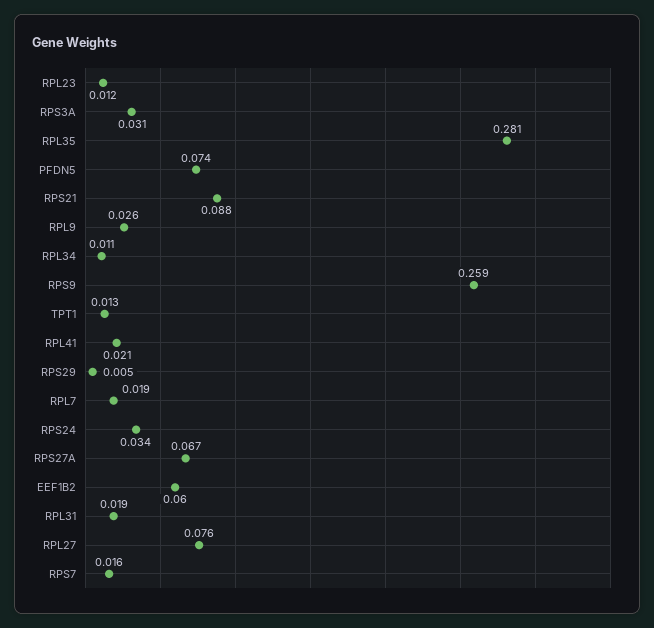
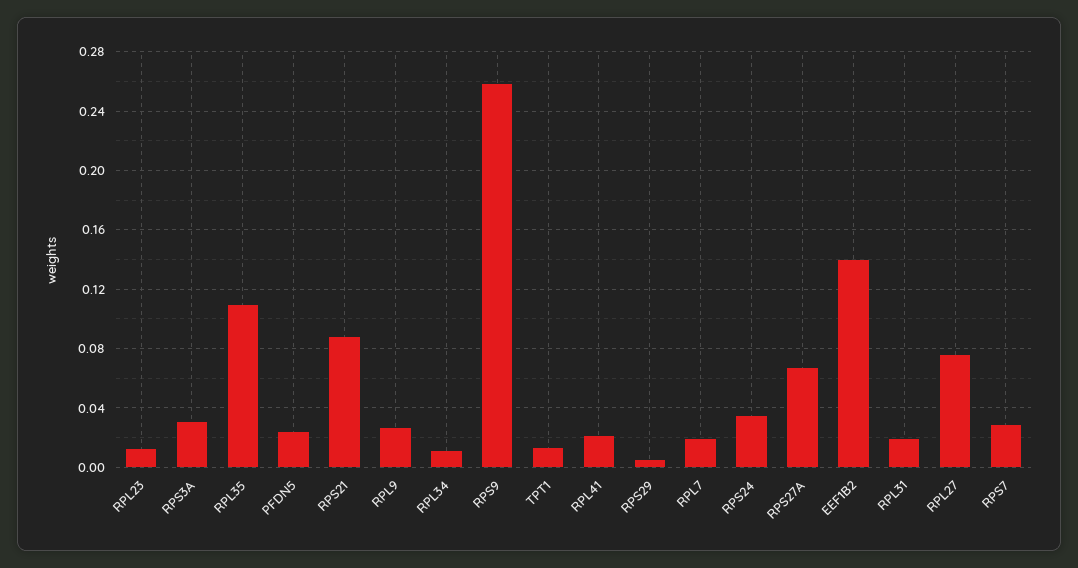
  {
    "RPL23": 0.012,
    "RPS3A": 0.031,
-   "RPL35": 0.281,
+   "RPL35": 0.11,
-   "PFDN5": 0.074,
+   "PFDN5": 0.025,
    "RPS21": 0.088,
    "RPL9": 0.026,
    "RPL34": 0.011,
    "RPS9": 0.259,
    "TPT1": 0.013,
    "RPL41": 0.021,
    "RPS29": 0.005,
    "RPL7": 0.019,
    "RPS24": 0.034,
    "RPS27A": 0.067,
-   "EEF1B2": 0.06,
+   "EEF1B2": 0.14,
    "RPL31": 0.019,
    "RPL27": 0.076,
-   "RPS7": 0.016
+   "RPS7": 0.03
  }

